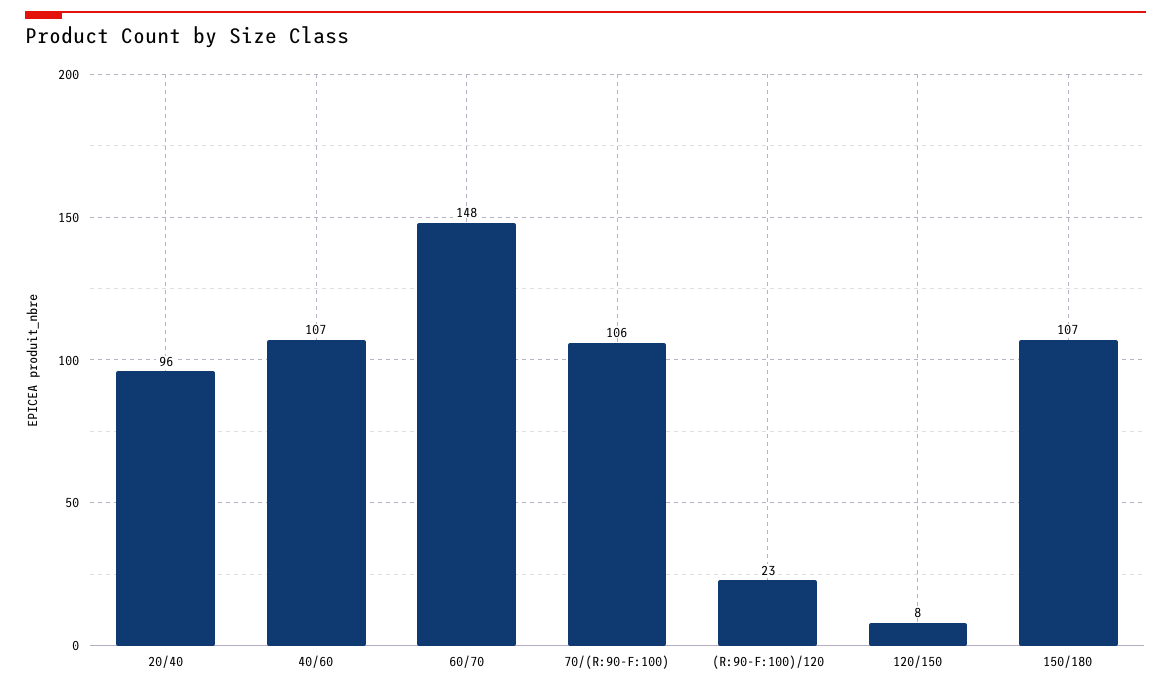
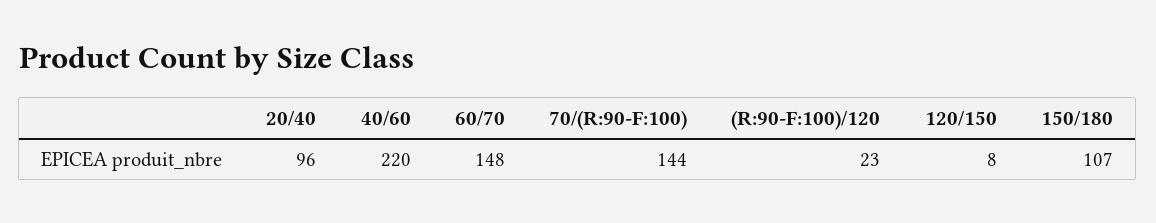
  {
    "20/40": 96,
-   "40/60": 107,
+   "40/60": 220,
    "60/70": 148,
-   "70/(R:90-F:100)": 106,
+   "70/(R:90-F:100)": 144,
    "(R:90-F:100)/120": 23,
    "120/150": 8,
    "150/180": 107
  }

